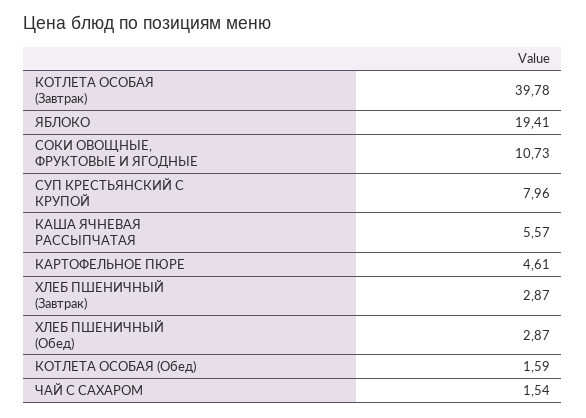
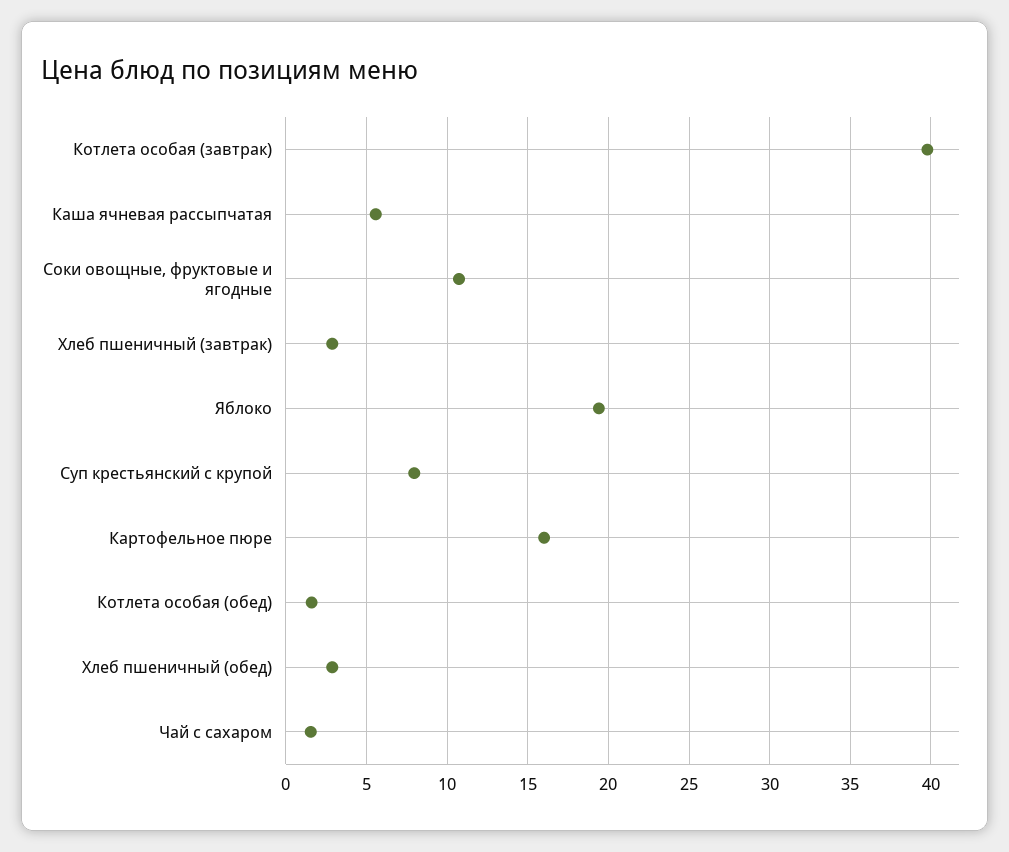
  {
    "КОТЛЕТА ОСОБАЯ (Завтрак)": 39.78,
    "ЯБЛОКО": 19.41,
    "СОКИ ОВОЩНЫЕ, ФРУКТОВЫЕ И ЯГОДНЫЕ": 10.73,
    "СУП КРЕСТЬЯНСКИЙ С КРУПОЙ": 7.96,
    "КАША ЯЧНЕВАЯ РАССЫПЧАТАЯ": 5.57,
-   "КАРТОФЕЛЬНОЕ ПЮРЕ": 4.61,
+   "КАРТОФЕЛЬНОЕ ПЮРЕ": 16,
    "ХЛЕБ ПШЕНИЧНЫЙ (Завтрак)": 2.87,
    "ХЛЕБ ПШЕНИЧНЫЙ (Обед)": 2.87,
    "КОТЛЕТА ОСОБАЯ (Обед)": 1.59,
    "ЧАЙ С САХАРОМ": 1.54
  }

